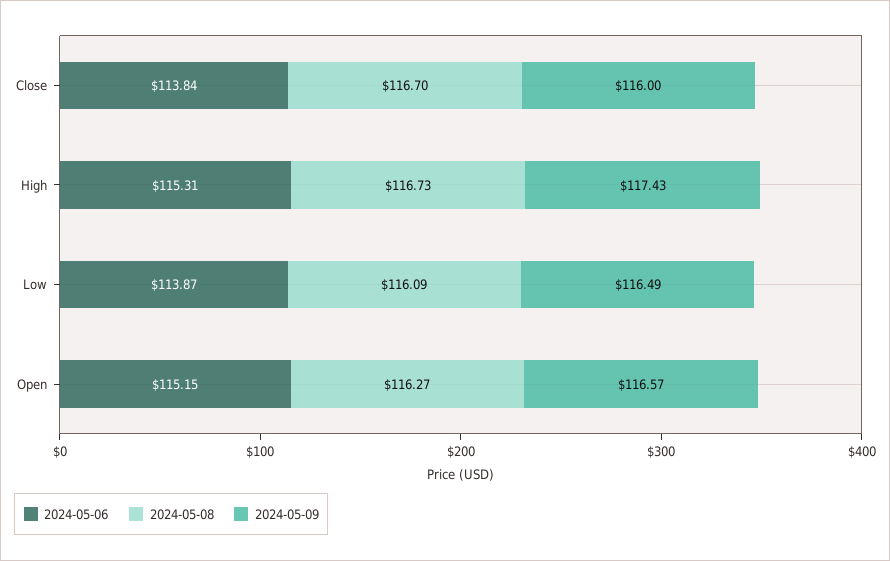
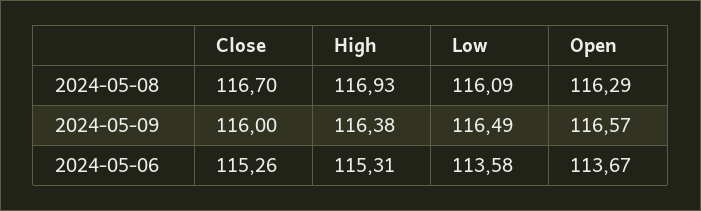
  {
    "2024-05-06": {
-     "Close": 113.84,
+     "Close": 115.26,
      "High": 115.31,
-     "Low": 113.87,
+     "Low": 113.58,
-     "Open": 115.15
+     "Open": 113.67
    },
    "2024-05-08": {
      "Close": 116.7,
-     "High": 116.73,
+     "High": 116.93,
      "Low": 116.09,
-     "Open": 116.27
+     "Open": 116.29
    },
    "2024-05-09": {
      "Close": 116,
-     "High": 117.43,
+     "High": 116.38,
      "Low": 116.49,
      "Open": 116.57
    }
  }

